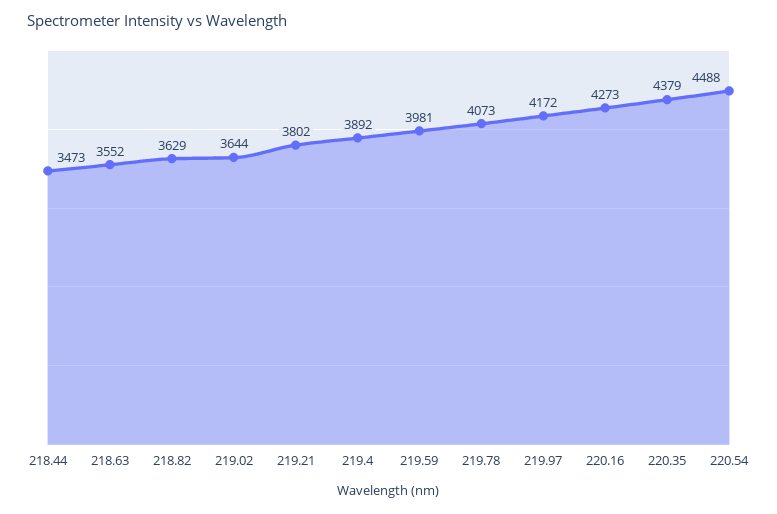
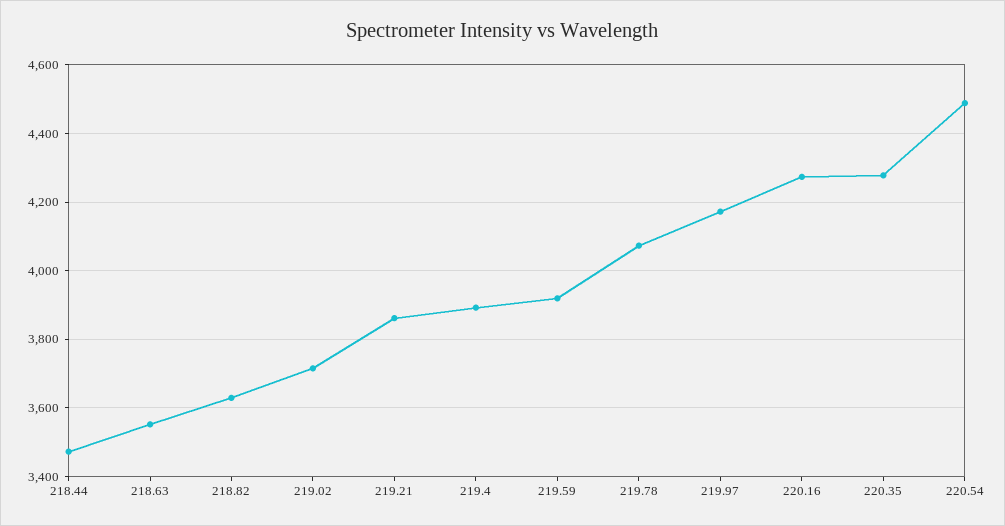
  {
    "218.44": 3473,
    "218.63": 3552,
    "218.82": 3629,
-   "219.02": 3644,
+   "219.02": 3720,
-   "219.21": 3802,
+   "219.21": 3860,
    "219.4": 3892,
-   "219.59": 3981,
+   "219.59": 3920,
    "219.78": 4073,
    "219.97": 4172,
    "220.16": 4273,
-   "220.35": 4379,
+   "220.35": 4280,
    "220.54": 4488
  }

